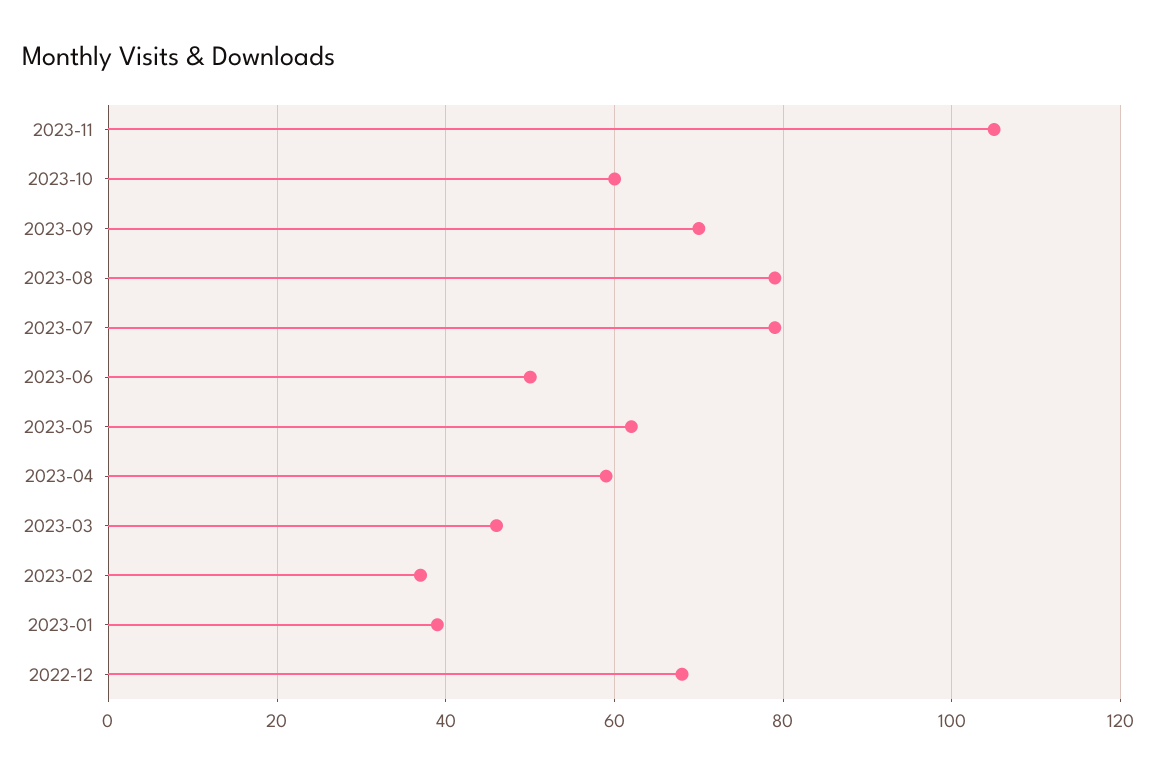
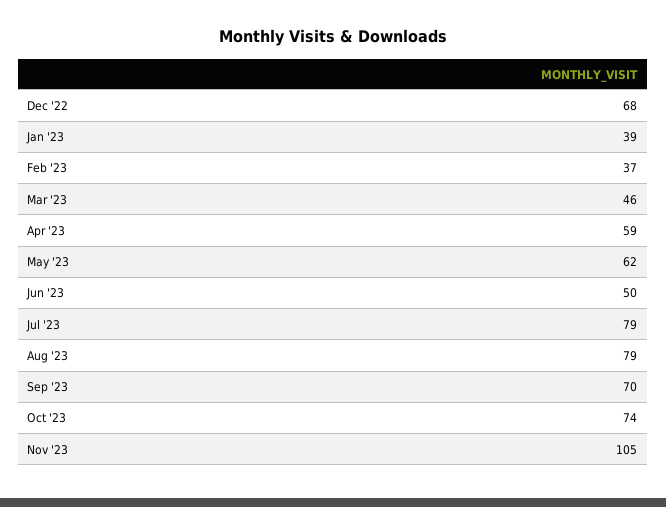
  {
    "2023-11": 105,
-   "2023-10": 60,
+   "2023-10": 74,
    "2023-09": 70,
    "2023-08": 79,
    "2023-07": 79,
    "2023-06": 50,
    "2023-05": 62,
    "2023-04": 59,
    "2023-03": 46,
    "2023-02": 37,
    "2023-01": 39,
    "2022-12": 68
  }

